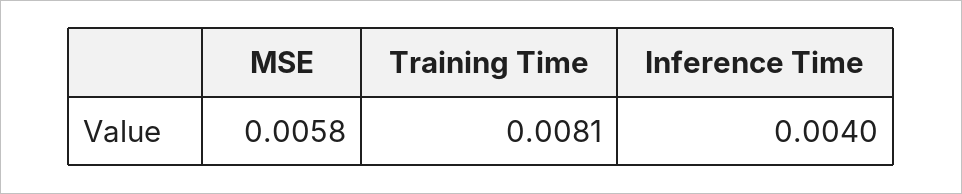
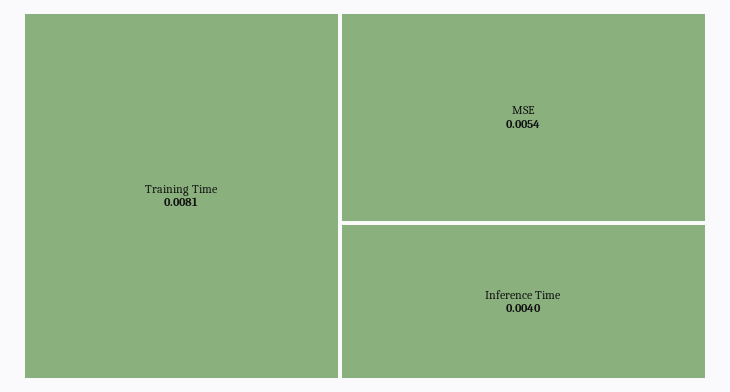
  {
-   "MSE": 0.0058,
+   "MSE": 0.0054,
    "Training Time": 0.0081,
    "Inference Time": 0.004
  }

